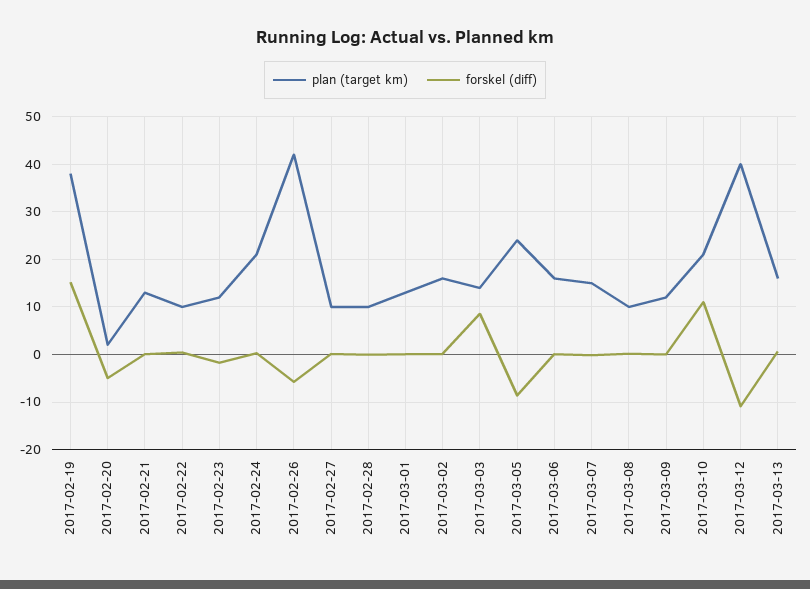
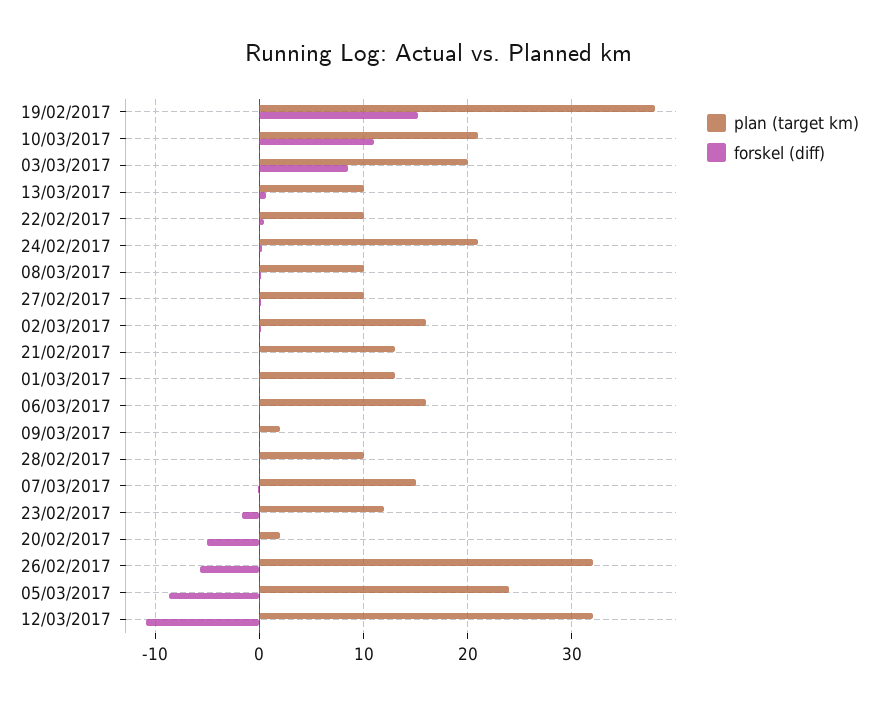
  {
    "plan (target km)": {
      "2017-02-19": 38,
      "2017-02-20": 2,
      "2017-02-21": 13,
      "2017-02-22": 10,
      "2017-02-23": 12,
      "2017-02-24": 21,
-     "2017-02-26": 42,
+     "2017-02-26": 32,
      "2017-02-27": 10,
      "2017-02-28": 10,
      "2017-03-01": 13,
      "2017-03-02": 16,
-     "2017-03-03": 14,
+     "2017-03-03": 20,
      "2017-03-05": 24,
      "2017-03-06": 16,
      "2017-03-07": 15,
      "2017-03-08": 10,
-     "2017-03-09": 12,
+     "2017-03-09": 2,
      "2017-03-10": 21,
-     "2017-03-12": 40,
+     "2017-03-12": 32,
-     "2017-03-13": 16
+     "2017-03-13": 10
    },
    "forskel (diff)": {
      "2017-02-19": 15,
      "2017-02-20": -5,
      "2017-02-21": 0,
      "2017-02-22": 0,
      "2017-02-23": -2,
      "2017-02-24": 0,
      "2017-02-26": -6,
      "2017-02-27": 0,
      "2017-02-28": 0,
      "2017-03-01": 0,
      "2017-03-02": 0,
      "2017-03-03": 9,
      "2017-03-05": -9,
      "2017-03-06": 0,
      "2017-03-07": 0,
      "2017-03-08": 0,
      "2017-03-09": 0,
      "2017-03-10": 11,
      "2017-03-12": -11,
      "2017-03-13": 1
    }
  }

